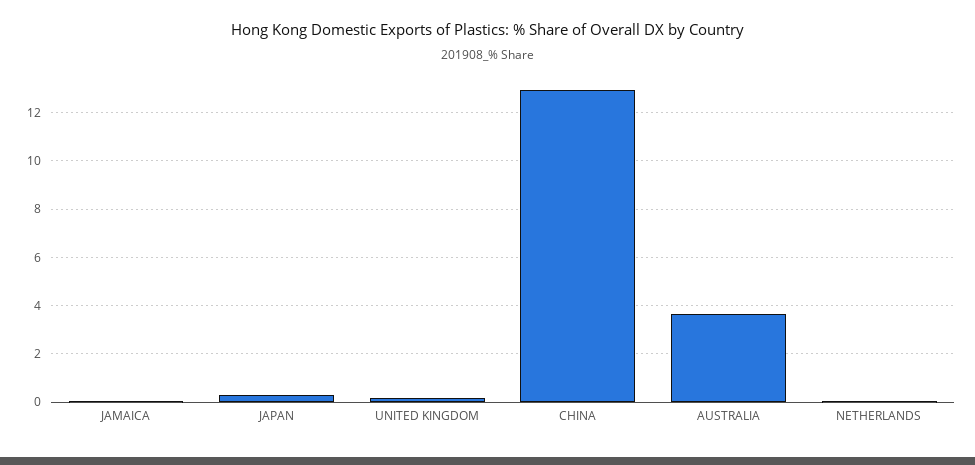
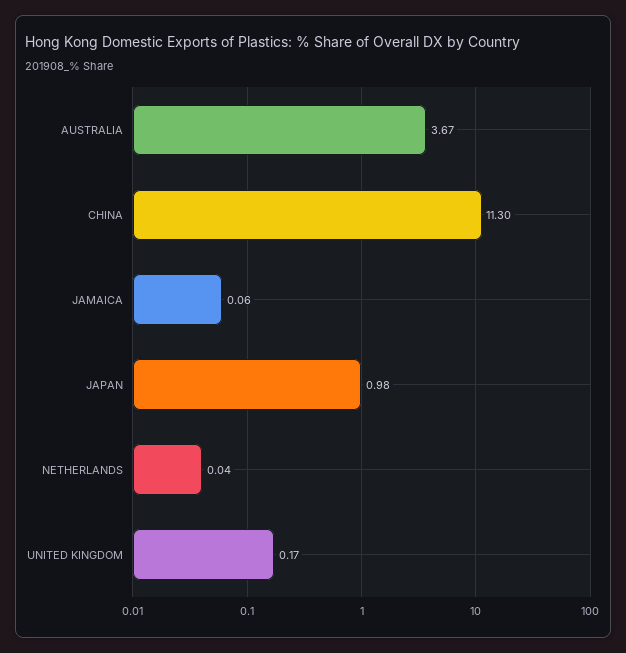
  {
    "JAMAICA": 0.06,
-   "JAPAN": 0.25,
+   "JAPAN": 0.98,
    "UNITED KINGDOM": 0.17,
-   "CHINA": 13,
+   "CHINA": 11.3,
    "AUSTRALIA": 3.67,
    "NETHERLANDS": 0.04
  }

